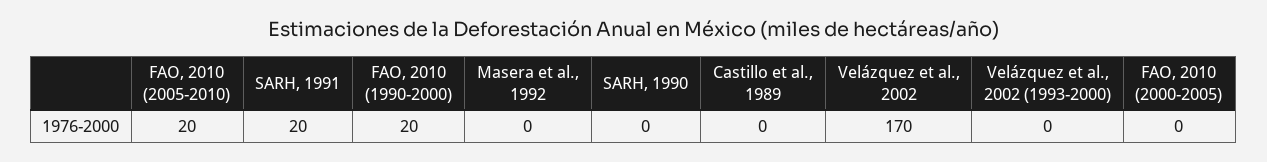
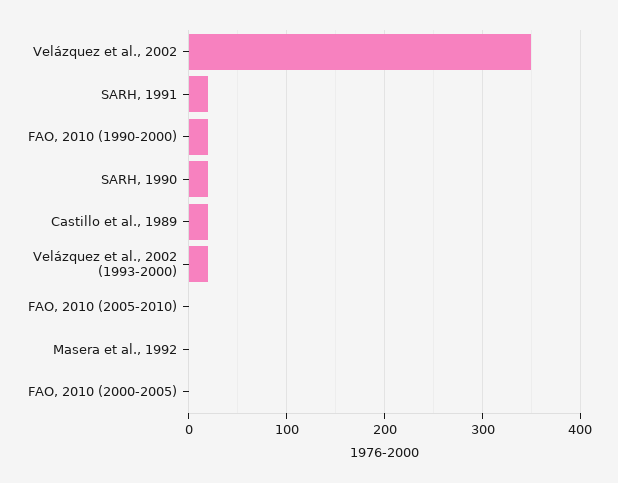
  {
-   "FAO, 2010 (2005-2010)": 20,
+   "FAO, 2010 (2005-2010)": 0,
    "SARH, 1991": 20,
    "FAO, 2010 (1990-2000)": 20,
    "Masera et al., 1992": 0,
-   "SARH, 1990": 0,
+   "SARH, 1990": 20,
-   "Castillo et al., 1989": 0,
+   "Castillo et al., 1989": 20,
-   "Velázquez et al., 2002": 170,
+   "Velázquez et al., 2002": 350,
-   "Velázquez et al., 2002 (1993-2000)": 0,
+   "Velázquez et al., 2002 (1993-2000)": 20,
    "FAO, 2010 (2000-2005)": 0
  }

